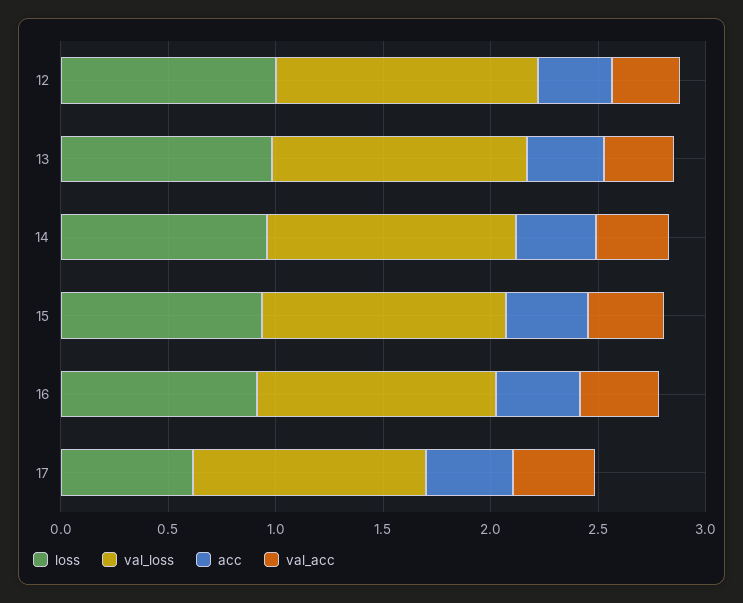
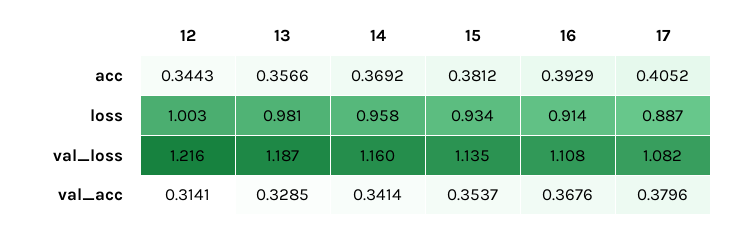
  {
    "loss": {
      "12": 1.003,
      "13": 0.981,
      "14": 0.958,
      "15": 0.934,
      "16": 0.914,
-     "17": 0.6
+     "17": 0.887
    },
    "val_loss": {
      "12": 1.216,
      "13": 1.187,
      "14": 1.16,
      "15": 1.135,
      "16": 1.108,
      "17": 1.082
    },
    "acc": {
      "12": 0.3443,
      "13": 0.3566,
      "14": 0.3692,
      "15": 0.3812,
      "16": 0.3929,
      "17": 0.4052
    },
    "val_acc": {
      "12": 0.3141,
      "13": 0.3285,
      "14": 0.3414,
      "15": 0.3537,
      "16": 0.3676,
      "17": 0.3796
    }
  }

